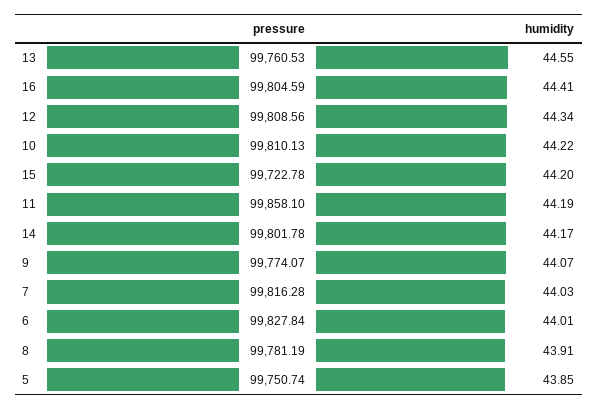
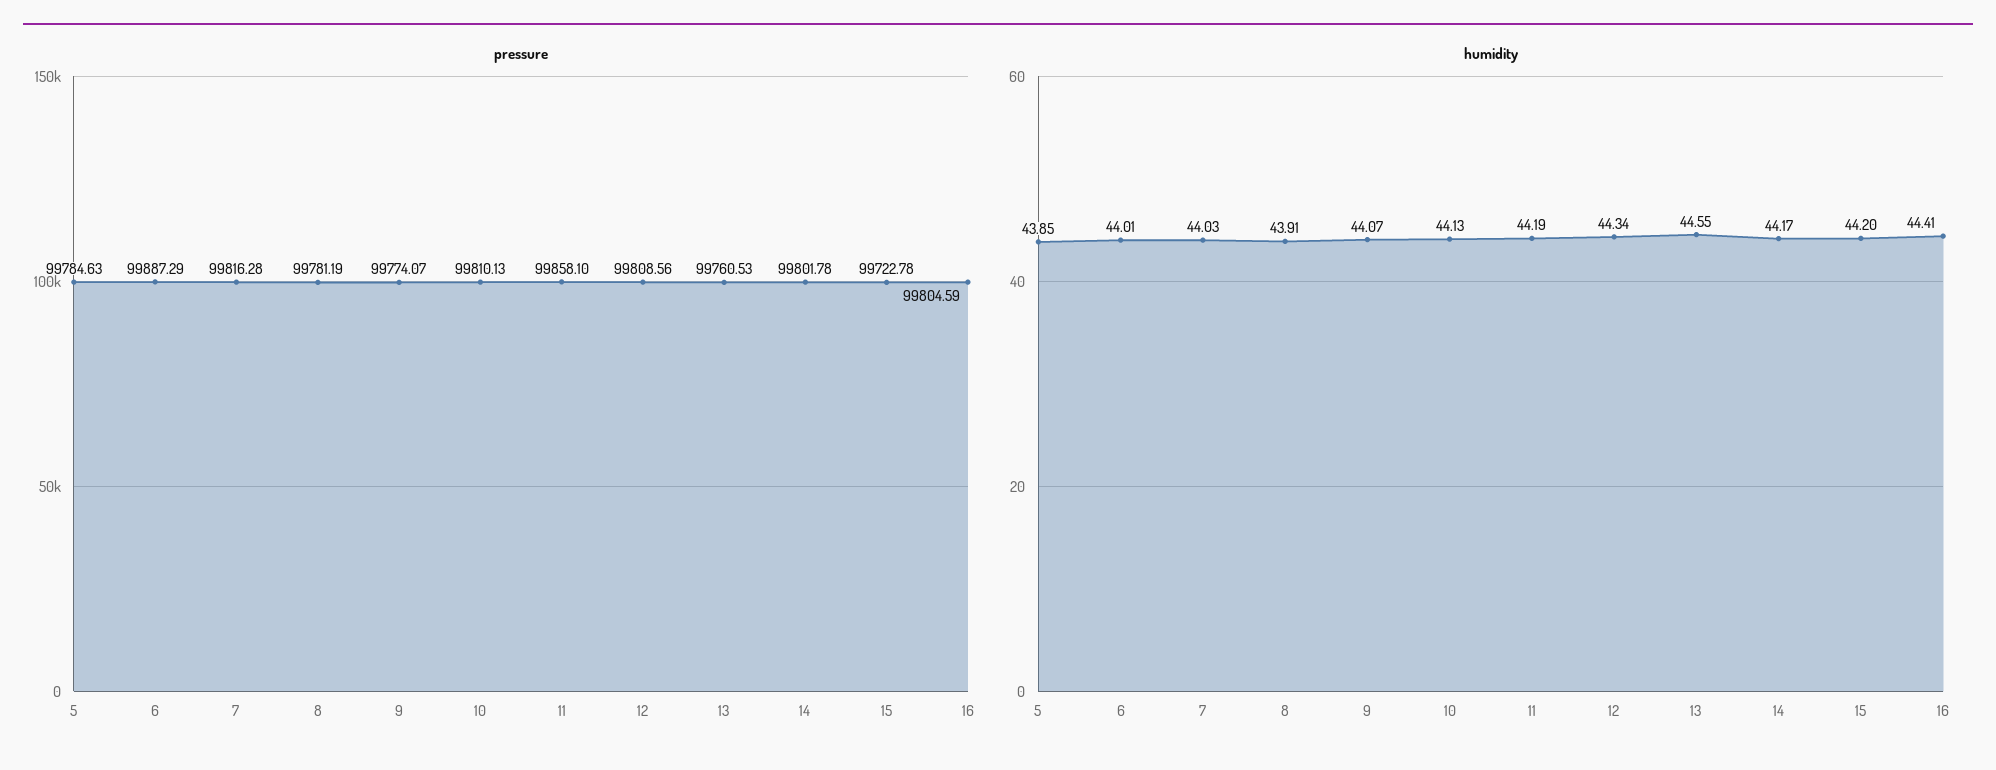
  {
    "pressure": {
      "13": 99760.53,
      "16": 99804.59,
      "12": 99808.56,
      "10": 99810.13,
      "15": 99722.78,
      "11": 99858.1,
      "14": 99801.78,
      "9": 99774.07,
      "7": 99816.28,
-     "6": 99827.84,
+     "6": 99887.29,
      "8": 99781.19,
-     "5": 99750.74
+     "5": 99784.63
    },
    "humidity": {
      "13": 44.55,
      "16": 44.41,
      "12": 44.34,
-     "10": 44.22,
+     "10": 44.13,
      "15": 44.2,
      "11": 44.19,
      "14": 44.17,
      "9": 44.07,
      "7": 44.03,
      "6": 44.01,
      "8": 43.91,
      "5": 43.85
    }
  }

